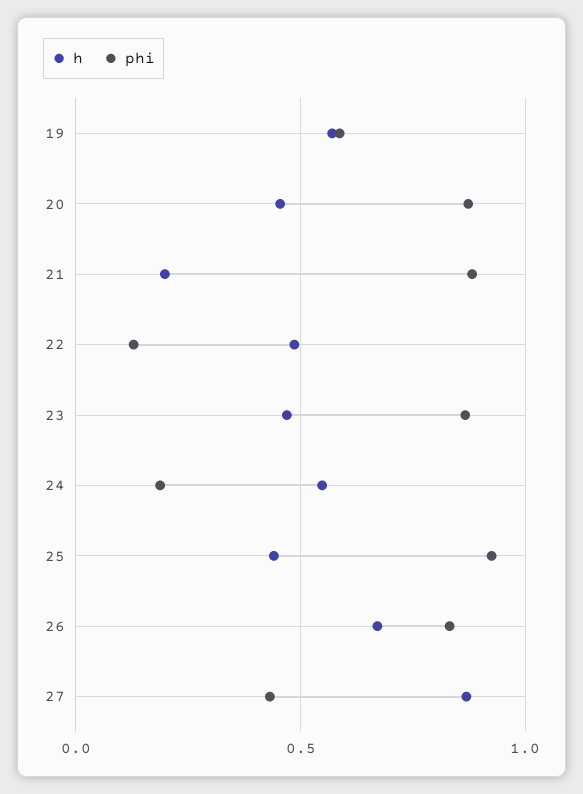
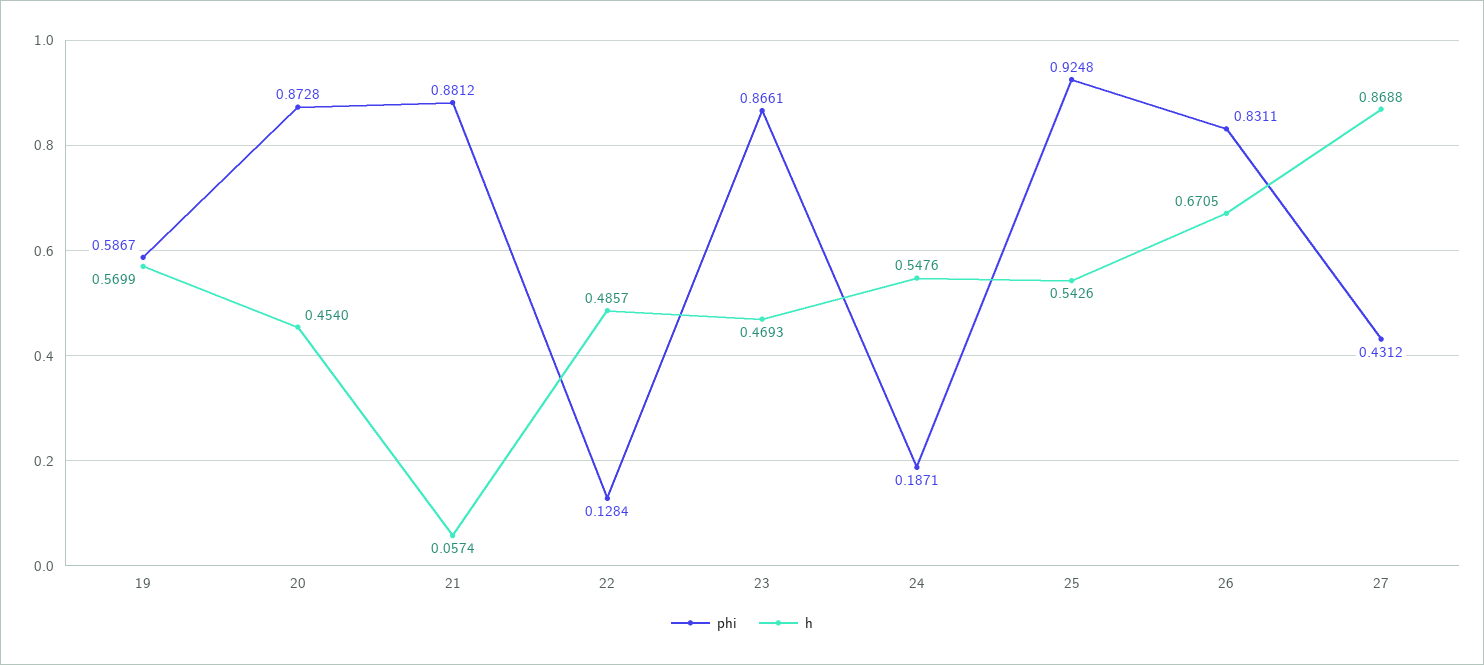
  {
    "h": {
      "19": 0.5699,
      "20": 0.454,
-     "21": 0.2,
+     "21": 0.0574,
      "22": 0.4857,
      "23": 0.4693,
      "24": 0.5476,
-     "25": 0.45,
+     "25": 0.5426,
      "26": 0.6705,
      "27": 0.8688
    },
    "phi": {
      "19": 0.5867,
      "20": 0.8728,
      "21": 0.8812,
      "22": 0.1284,
      "23": 0.8661,
      "24": 0.1871,
      "25": 0.9248,
      "26": 0.8311,
      "27": 0.4312
    }
  }

